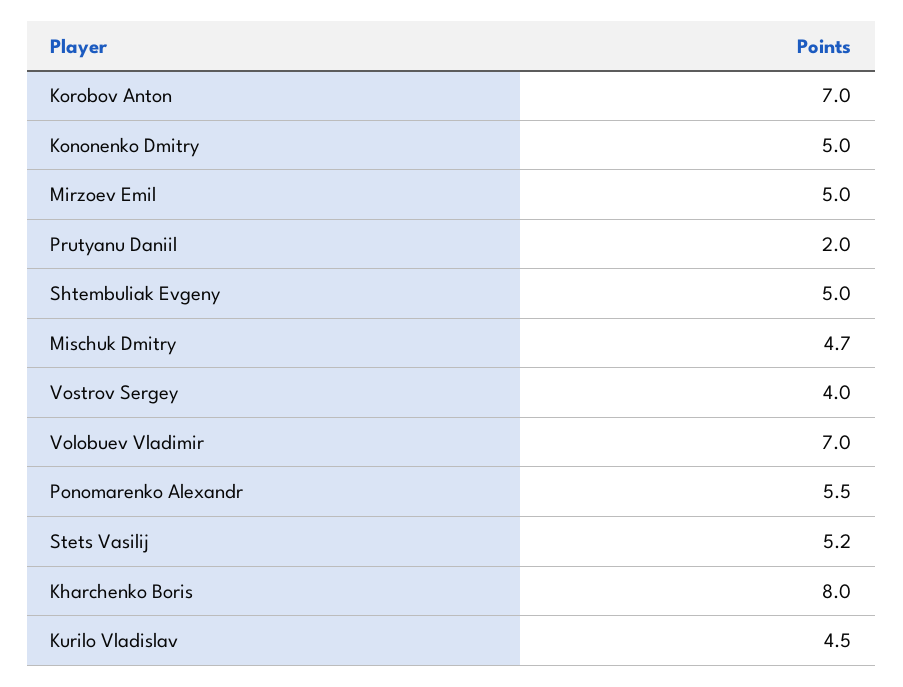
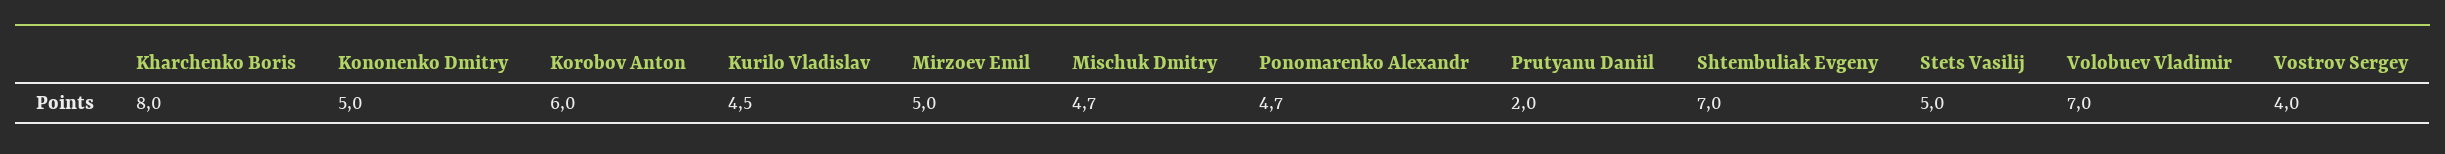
  {
-   "Korobov Anton": 7,
+   "Korobov Anton": 6,
    "Kononenko Dmitry": 5,
    "Mirzoev Emil": 5,
    "Prutyanu Daniil": 2,
-   "Shtembuliak Evgeny": 5,
+   "Shtembuliak Evgeny": 7,
    "Mischuk Dmitry": 4.7,
    "Vostrov Sergey": 4,
    "Volobuev Vladimir": 7,
-   "Ponomarenko Alexandr": 5.5,
+   "Ponomarenko Alexandr": 4.7,
-   "Stets Vasilij": 5.2,
+   "Stets Vasilij": 5,
    "Kharchenko Boris": 8,
    "Kurilo Vladislav": 4.5
  }

